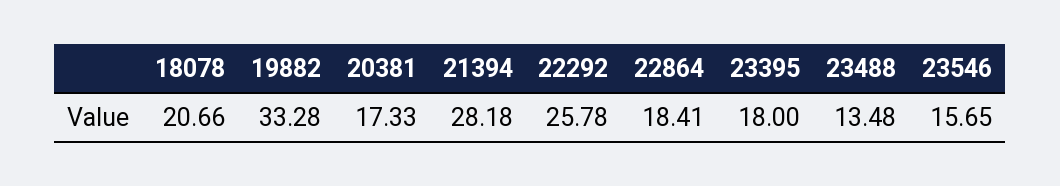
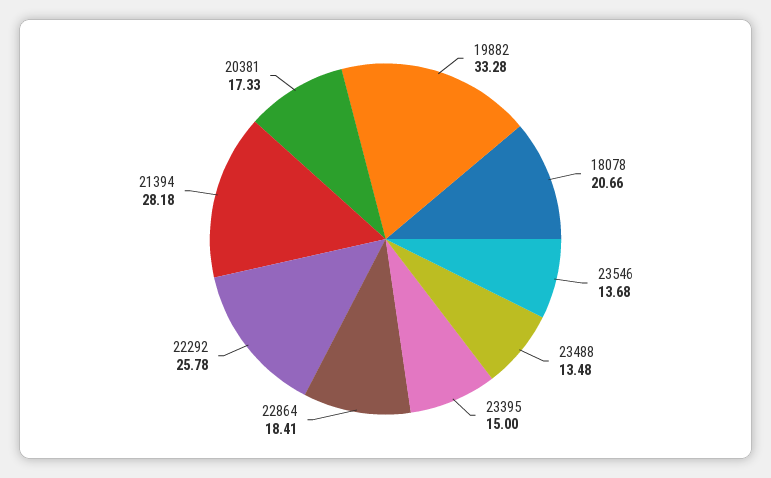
  {
    "18078": 20.66,
    "19882": 33.28,
    "20381": 17.33,
    "21394": 28.18,
    "22292": 25.78,
    "22864": 18.41,
-   "23395": 18,
+   "23395": 15,
    "23488": 13.48,
-   "23546": 15.65
+   "23546": 13.68
  }

